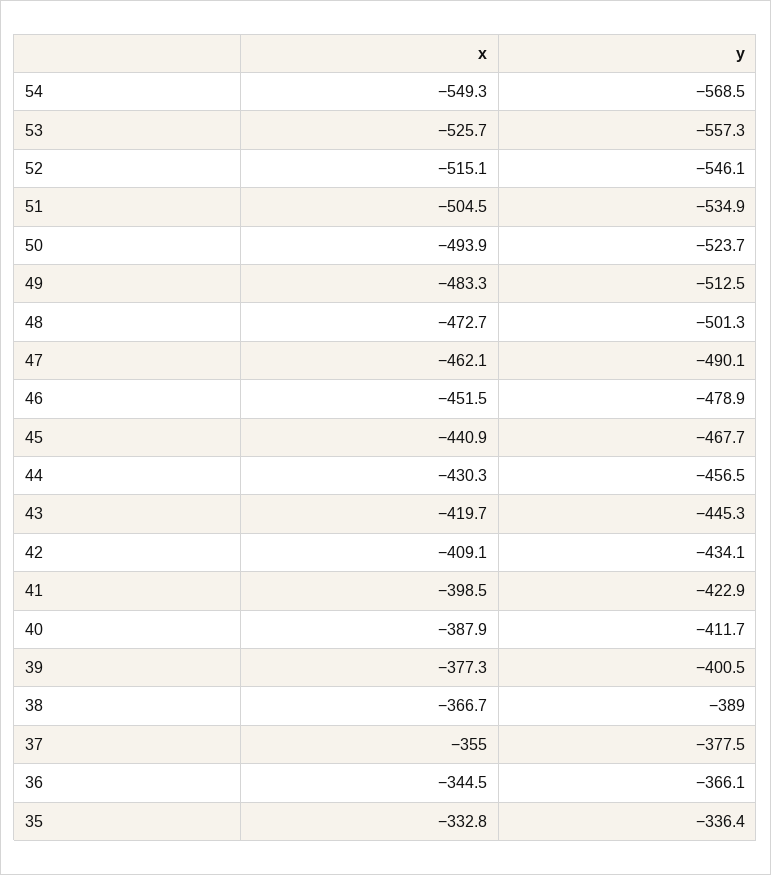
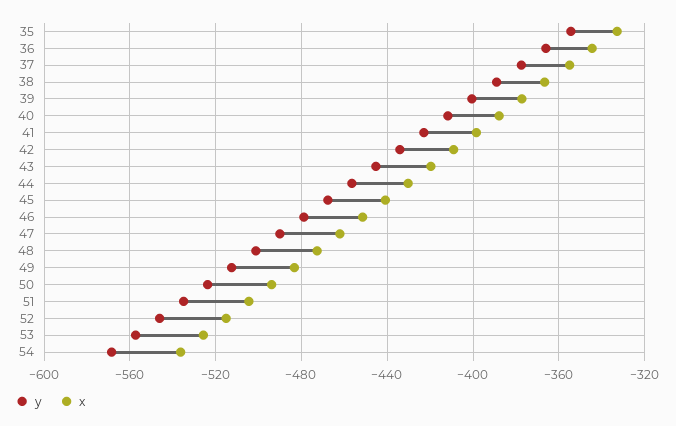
  {
    "x": {
-     "54": -549.3,
+     "54": -535,
      "53": -525.7,
      "52": -515.1,
      "51": -504.5,
      "50": -493.9,
      "49": -483.3,
      "48": -472.7,
      "47": -462.1,
      "46": -451.5,
      "45": -440.9,
      "44": -430.3,
      "43": -419.7,
      "42": -409.1,
      "41": -398.5,
      "40": -387.9,
      "39": -377.3,
      "38": -366.7,
      "37": -355,
      "36": -344.5,
      "35": -332.8
    },
    "y": {
      "54": -568.5,
      "53": -557.3,
      "52": -546.1,
      "51": -534.9,
      "50": -523.7,
      "49": -512.5,
      "48": -501.3,
      "47": -490.1,
      "46": -478.9,
      "45": -467.7,
      "44": -456.5,
      "43": -445.3,
      "42": -434.1,
      "41": -422.9,
      "40": -411.7,
      "39": -400.5,
      "38": -389,
      "37": -377.5,
      "36": -366.1,
-     "35": -336.4
+     "35": -355
    }
  }

